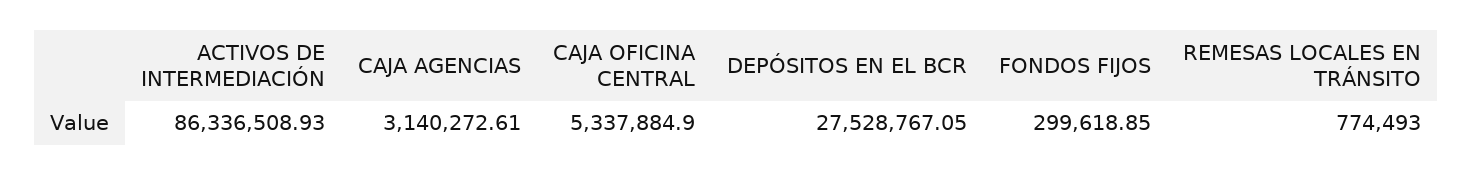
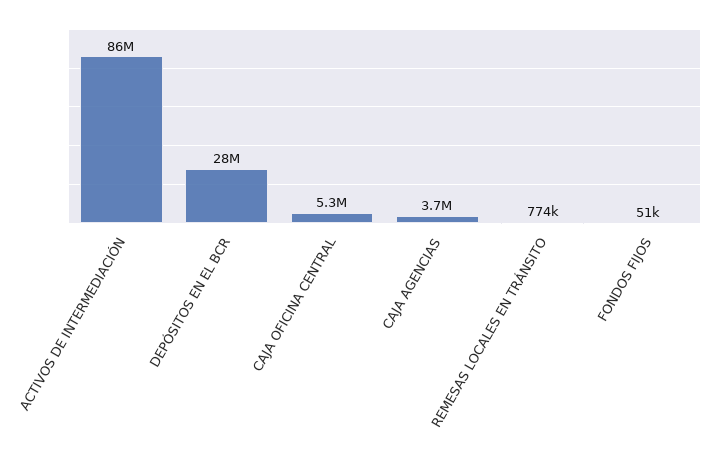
  {
    "ACTIVOS DE INTERMEDIACIÓN": 86336508.93,
-   "CAJA AGENCIAS": 3140272.61,
+   "CAJA AGENCIAS": 3700000,
    "CAJA OFICINA CENTRAL": 5337884.9,
    "DEPÓSITOS EN EL BCR": 27528767.05,
-   "FONDOS FIJOS": 299618.85,
+   "FONDOS FIJOS": 51000,
    "REMESAS LOCALES EN TRÁNSITO": 774493
  }

